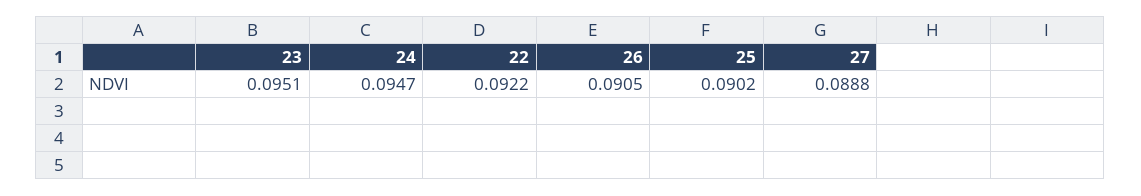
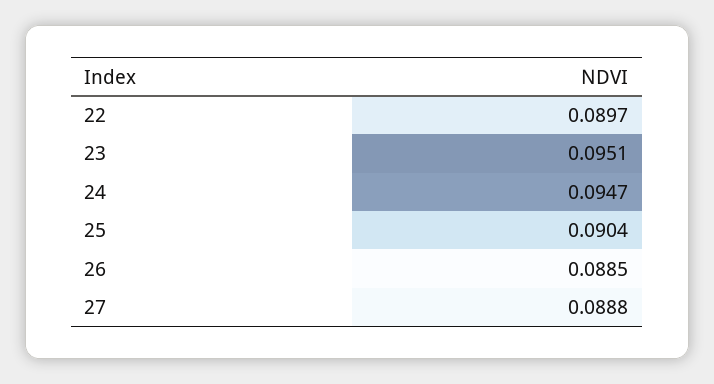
  {
    "23": 0.0951,
    "24": 0.0947,
-   "22": 0.0922,
+   "22": 0.0897,
-   "26": 0.0905,
+   "26": 0.0885,
-   "25": 0.0902,
+   "25": 0.0904,
    "27": 0.0888
  }

